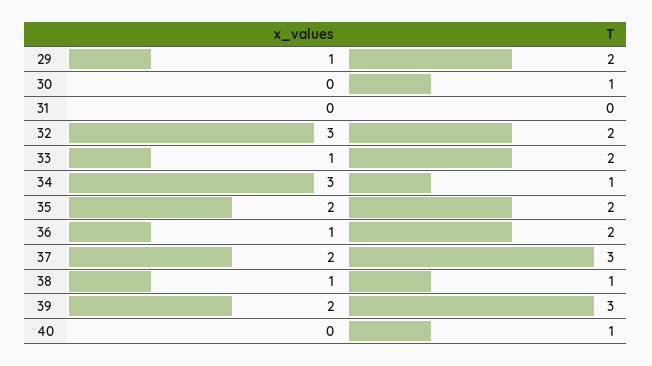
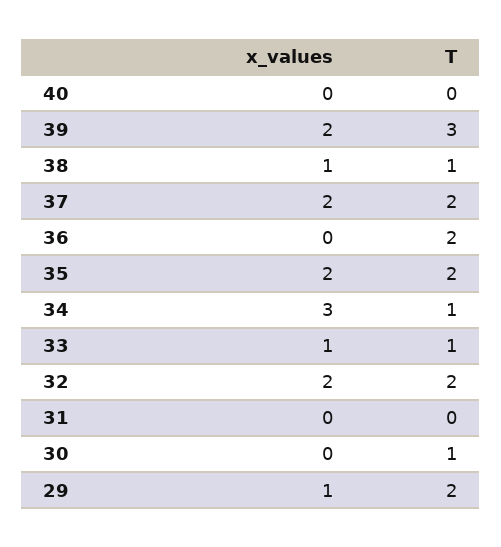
  {
    "x_values": {
      "29": 1,
      "30": 0,
      "31": 0,
-     "32": 3,
+     "32": 2,
      "33": 1,
      "34": 3,
      "35": 2,
-     "36": 1,
+     "36": 0,
      "37": 2,
      "38": 1,
      "39": 2,
      "40": 0
    },
    "T": {
      "29": 2,
      "30": 1,
      "31": 0,
      "32": 2,
-     "33": 2,
+     "33": 1,
      "34": 1,
      "35": 2,
      "36": 2,
-     "37": 3,
+     "37": 2,
      "38": 1,
      "39": 3,
-     "40": 1
+     "40": 0
    }
  }

